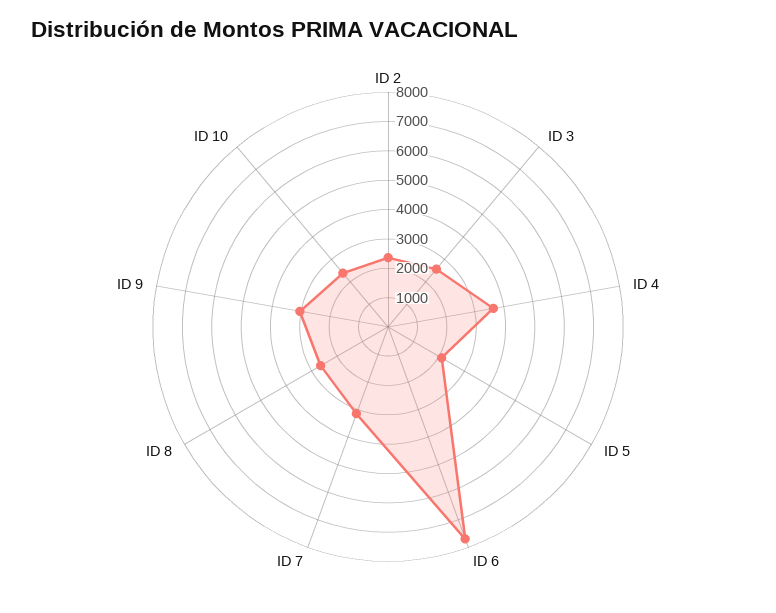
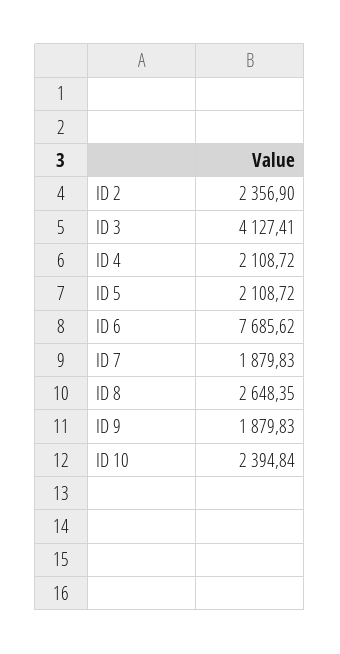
  {
    "ID 2": 2356.9,
-   "ID 3": 2500,
+   "ID 3": 4127.41,
-   "ID 4": 3500,
+   "ID 4": 2108.72,
    "ID 5": 2108.72,
    "ID 6": 7685.62,
-   "ID 7": 3000,
+   "ID 7": 1879.83,
    "ID 8": 2648.35,
-   "ID 9": 3000,
+   "ID 9": 1879.83,
    "ID 10": 2394.84
  }

